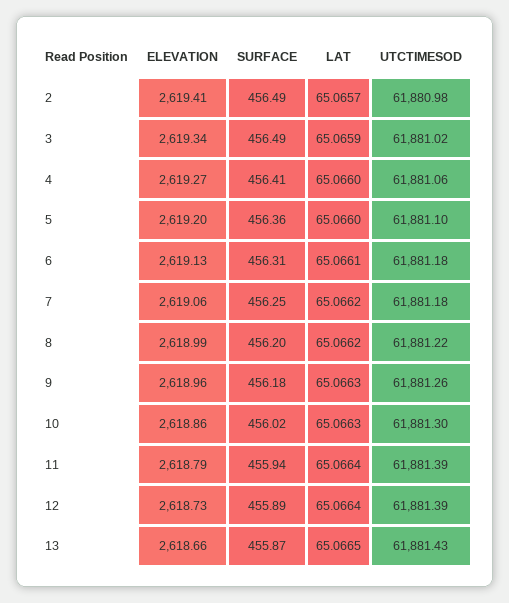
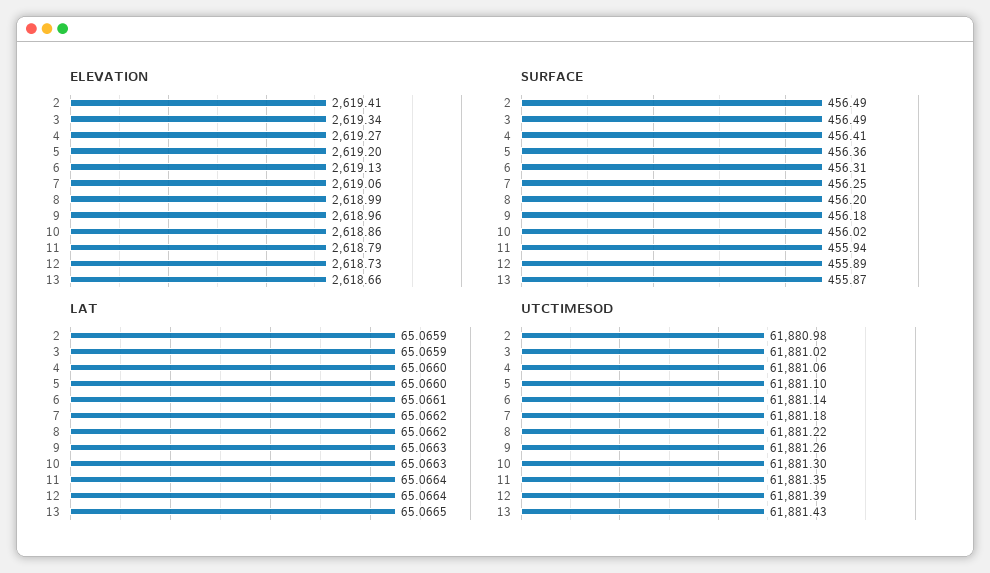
  {
    "ELEVATION": {
      "2": 2619.41,
      "3": 2619.34,
      "4": 2619.27,
      "5": 2619.2,
      "6": 2619.13,
      "7": 2619.06,
      "8": 2618.99,
      "9": 2618.96,
      "10": 2618.86,
      "11": 2618.79,
      "12": 2618.73,
      "13": 2618.66
    },
    "SURFACE": {
      "2": 456.49,
      "3": 456.49,
      "4": 456.41,
      "5": 456.36,
      "6": 456.31,
      "7": 456.25,
      "8": 456.2,
      "9": 456.18,
      "10": 456.02,
      "11": 455.94,
      "12": 455.89,
      "13": 455.87
    },
    "LAT": {
-     "2": 65.0657,
+     "2": 65.0659,
      "3": 65.0659,
      "4": 65.066,
      "5": 65.066,
      "6": 65.0661,
      "7": 65.0662,
      "8": 65.0662,
      "9": 65.0663,
      "10": 65.0663,
      "11": 65.0664,
      "12": 65.0664,
      "13": 65.0665
    },
    "UTCTIMESOD": {
      "2": 61880.98,
      "3": 61881.02,
      "4": 61881.06,
      "5": 61881.1,
-     "6": 61881.18,
+     "6": 61881.14,
      "7": 61881.18,
      "8": 61881.22,
      "9": 61881.26,
      "10": 61881.3,
-     "11": 61881.39,
+     "11": 61881.35,
      "12": 61881.39,
      "13": 61881.43
    }
  }

